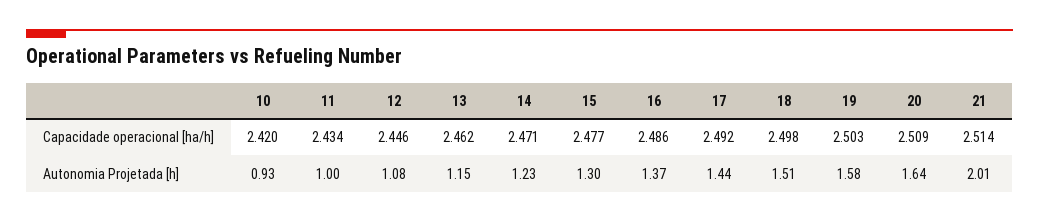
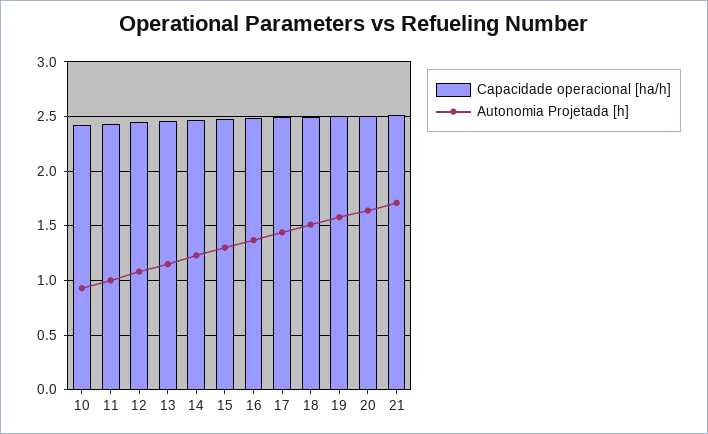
  {
    "Capacidade operacional [ha/h]": {
      "10": 2.42,
      "11": 2.434,
      "12": 2.446,
      "13": 2.462,
      "14": 2.471,
      "15": 2.477,
      "16": 2.486,
      "17": 2.492,
      "18": 2.498,
      "19": 2.503,
      "20": 2.509,
      "21": 2.514
    },
    "Autonomia Projetada [h]": {
      "10": 0.93,
      "11": 1,
      "12": 1.08,
      "13": 1.15,
      "14": 1.23,
      "15": 1.3,
      "16": 1.37,
      "17": 1.44,
      "18": 1.51,
      "19": 1.58,
      "20": 1.64,
-     "21": 2.01
+     "21": 1.7
    }
  }

